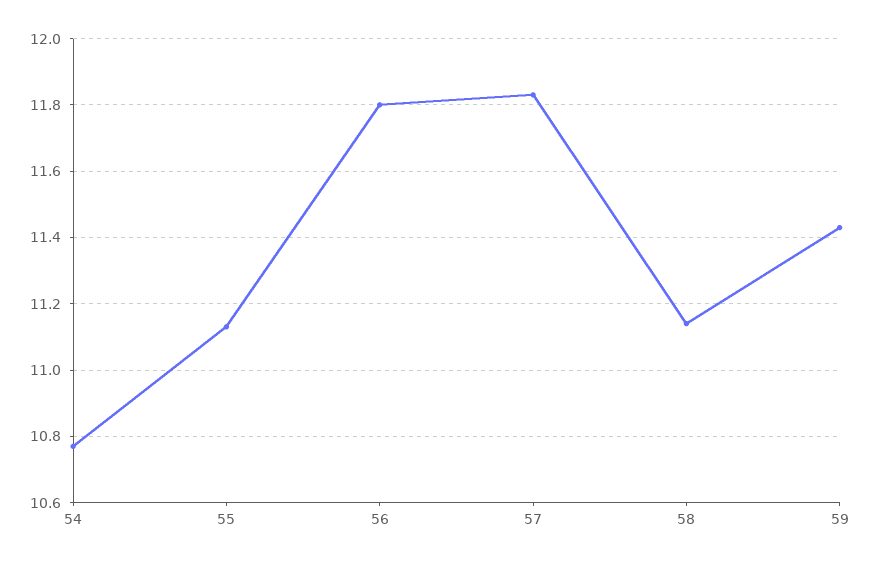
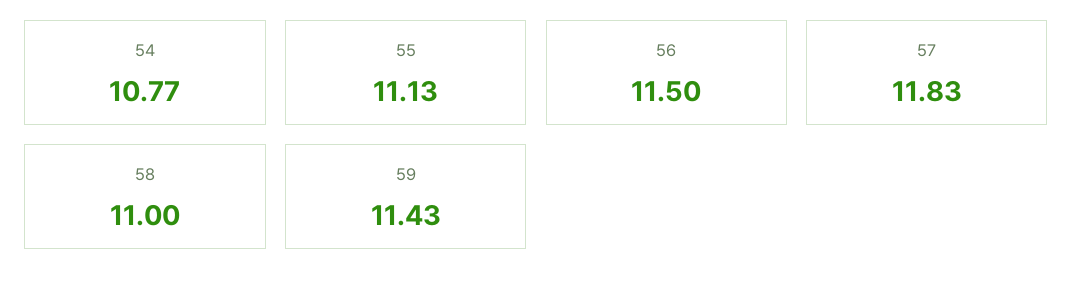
  {
    "54": 10.77,
    "55": 11.13,
-   "56": 11.8,
+   "56": 11.5,
    "57": 11.83,
-   "58": 11.15,
+   "58": 11,
    "59": 11.43
  }

